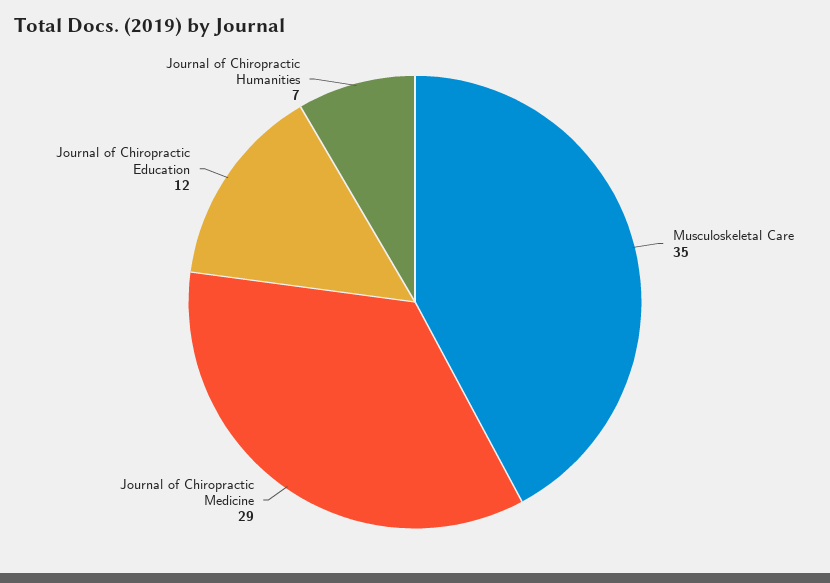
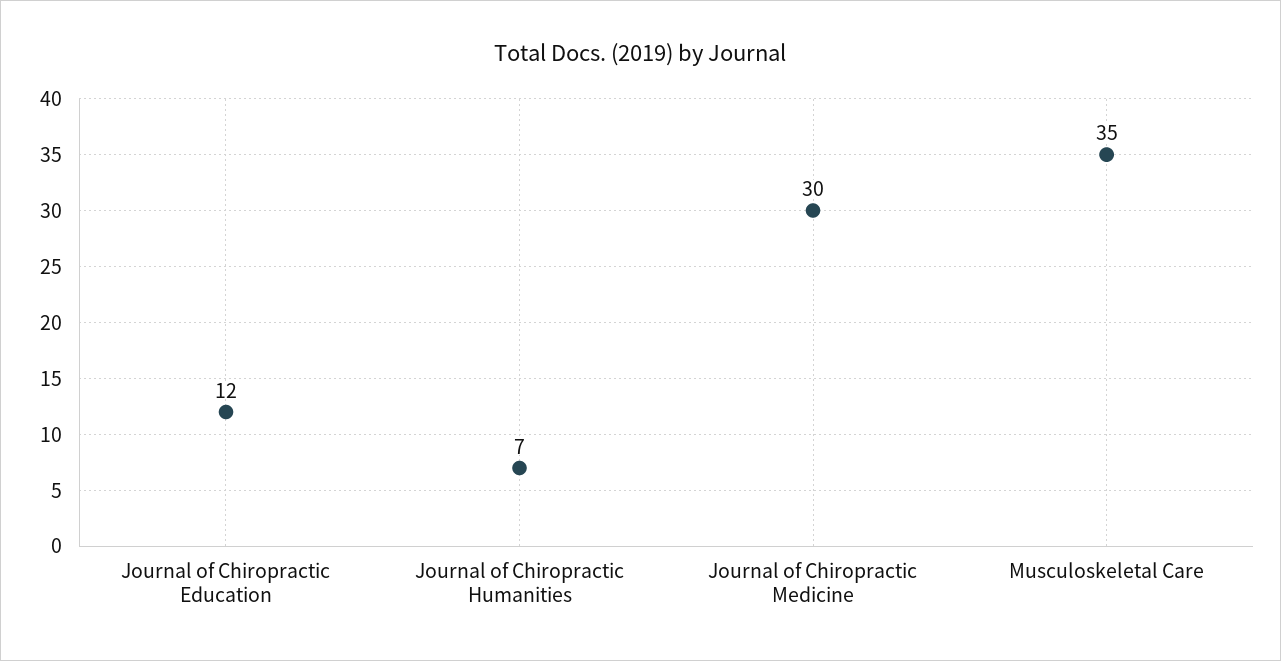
  {
    "Musculoskeletal Care": 35,
-   "Journal of Chiropractic Medicine": 29,
+   "Journal of Chiropractic Medicine": 30,
    "Journal of Chiropractic Education": 12,
    "Journal of Chiropractic Humanities": 7
  }

